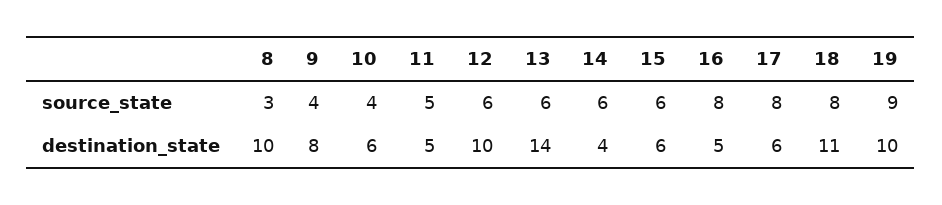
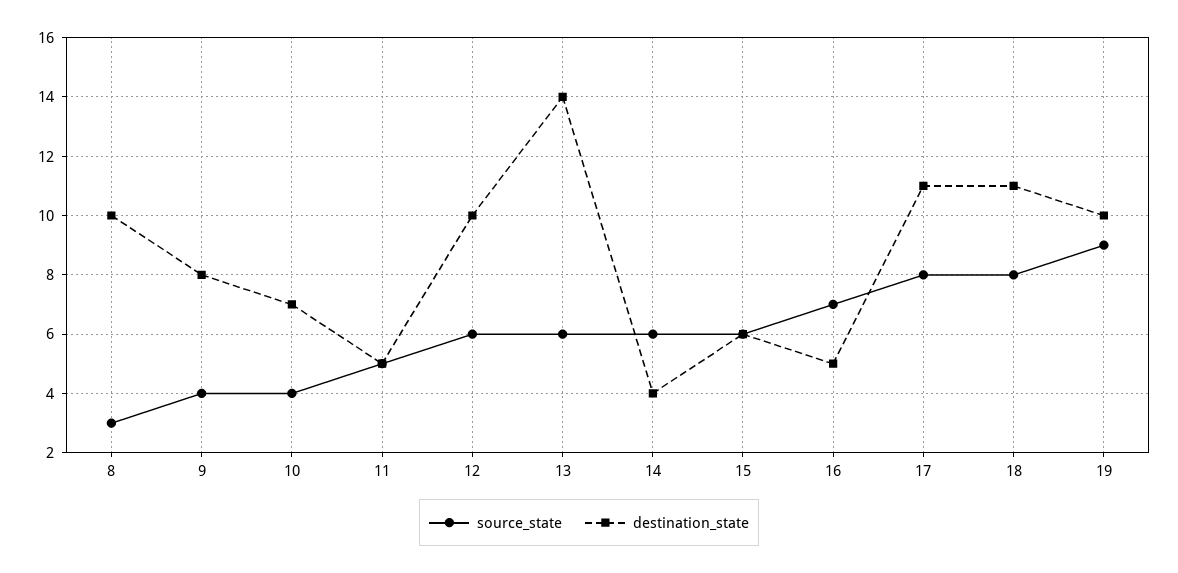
  {
    "source_state": {
      "8": 3,
      "9": 4,
      "10": 4,
      "11": 5,
      "12": 6,
      "13": 6,
      "14": 6,
      "15": 6,
-     "16": 8,
+     "16": 7,
      "17": 8,
      "18": 8,
      "19": 9
    },
    "destination_state": {
      "8": 10,
      "9": 8,
-     "10": 6,
+     "10": 7,
      "11": 5,
      "12": 10,
      "13": 14,
      "14": 4,
      "15": 6,
      "16": 5,
-     "17": 6,
+     "17": 11,
      "18": 11,
      "19": 10
    }
  }

